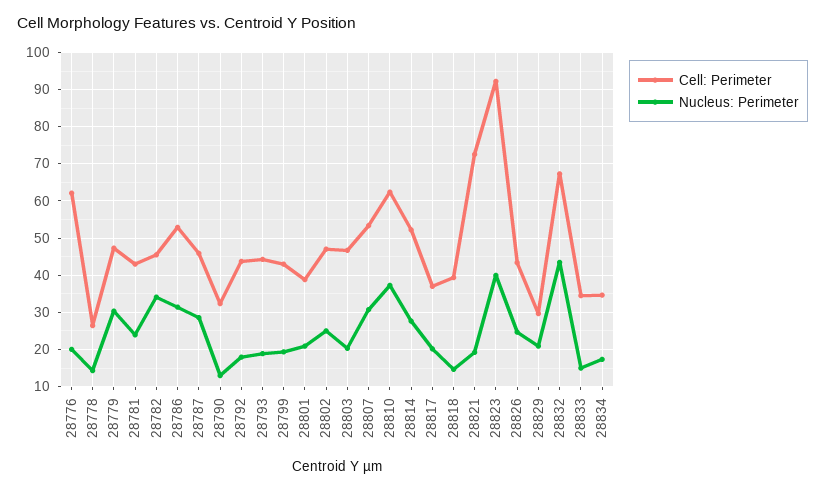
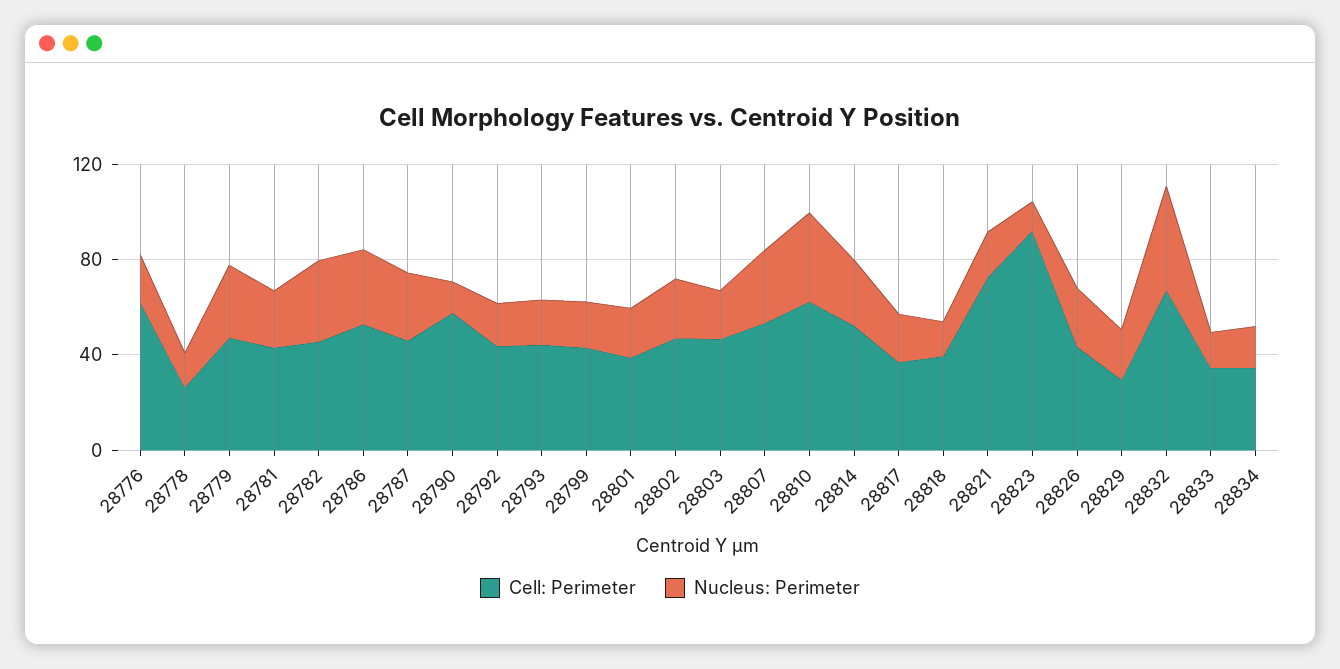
  {
    "Cell: Perimeter": {
      "28776": 62,
      "28778": 26,
      "28779": 48,
      "28781": 42,
      "28782": 46,
      "28786": 52,
      "28787": 46,
-     "28790": 32,
+     "28790": 60,
      "28792": 44,
      "28793": 44,
      "28799": 44,
      "28801": 38,
      "28802": 48,
      "28803": 46,
      "28807": 54,
      "28810": 62,
      "28814": 52,
      "28817": 38,
      "28818": 40,
      "28821": 72,
      "28823": 92,
      "28826": 44,
      "28829": 30,
      "28832": 68,
      "28833": 34,
      "28834": 34
    },
    "Nucleus: Perimeter": {
      "28776": 20,
      "28778": 14,
      "28779": 30,
      "28781": 24,
      "28782": 34,
      "28786": 32,
      "28787": 28,
      "28790": 12,
      "28792": 18,
      "28793": 18,
      "28799": 20,
      "28801": 20,
      "28802": 24,
      "28803": 20,
      "28807": 30,
      "28810": 38,
      "28814": 28,
      "28817": 20,
      "28818": 14,
      "28821": 20,
-     "28823": 40,
+     "28823": 10,
      "28826": 24,
      "28829": 20,
      "28832": 44,
      "28833": 14,
      "28834": 18
    }
  }

